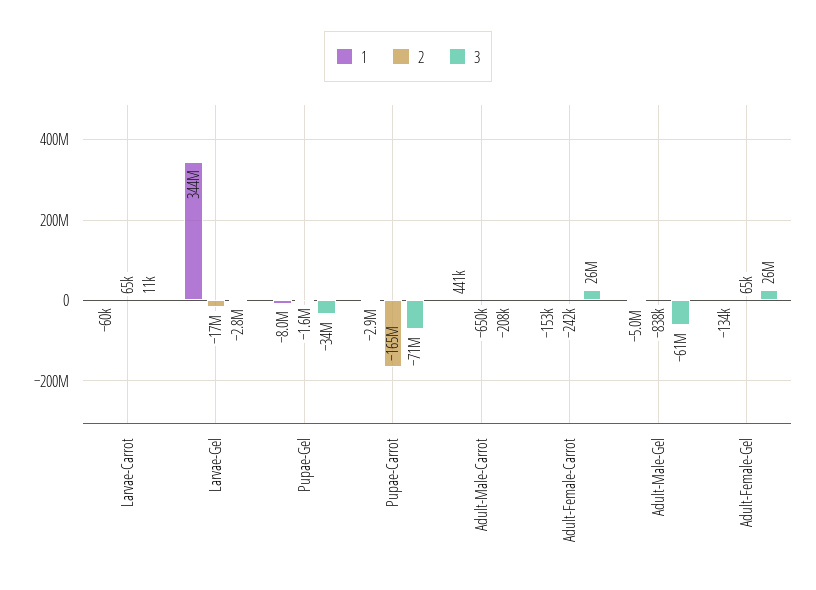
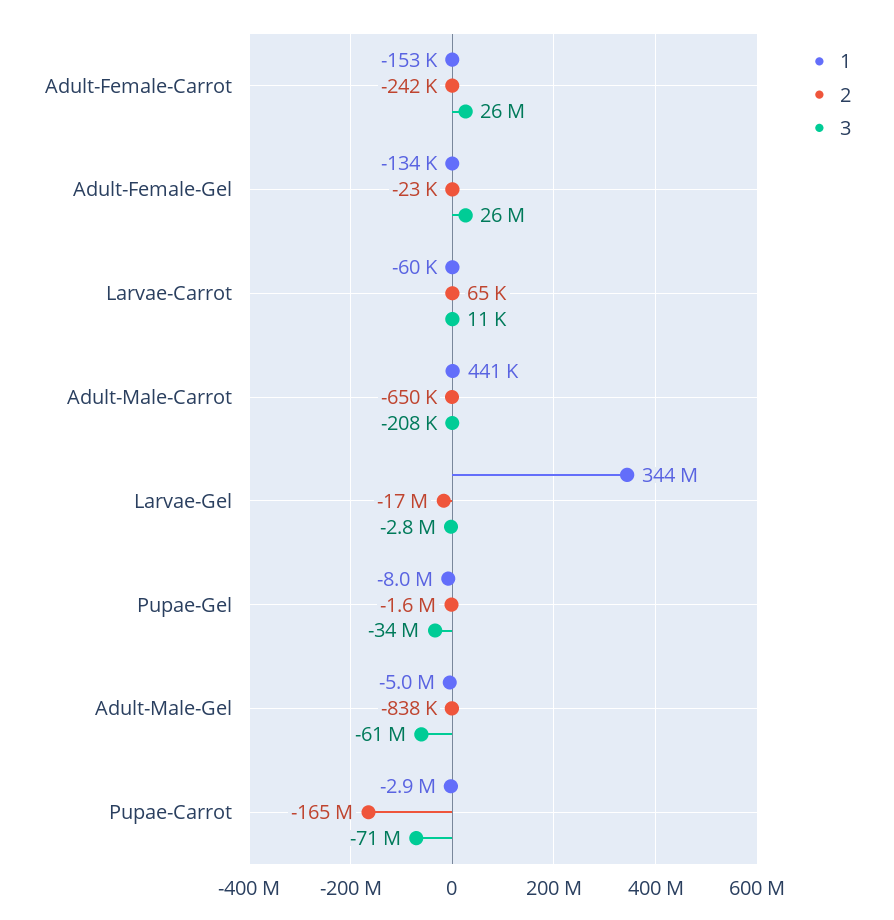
  {
    "1": {
      "Larvae-Carrot": -60000,
      "Larvae-Gel": 344000000,
      "Pupae-Gel": -8000000,
      "Pupae-Carrot": -2900000,
      "Adult-Male-Carrot": 441000,
      "Adult-Female-Carrot": -153000,
      "Adult-Male-Gel": -5000000,
      "Adult-Female-Gel": -134000
    },
    "2": {
      "Larvae-Carrot": 65000,
      "Larvae-Gel": -17000000,
      "Pupae-Gel": -1600000,
      "Pupae-Carrot": -165000000,
      "Adult-Male-Carrot": -650000,
      "Adult-Female-Carrot": -242000,
      "Adult-Male-Gel": -838000,
-     "Adult-Female-Gel": 65000
+     "Adult-Female-Gel": -23000
    },
    "3": {
      "Larvae-Carrot": 11000,
      "Larvae-Gel": -2800000,
      "Pupae-Gel": -34000000,
      "Pupae-Carrot": -71000000,
      "Adult-Male-Carrot": -208000,
      "Adult-Female-Carrot": 26000000,
      "Adult-Male-Gel": -61000000,
      "Adult-Female-Gel": 26000000
    }
  }

